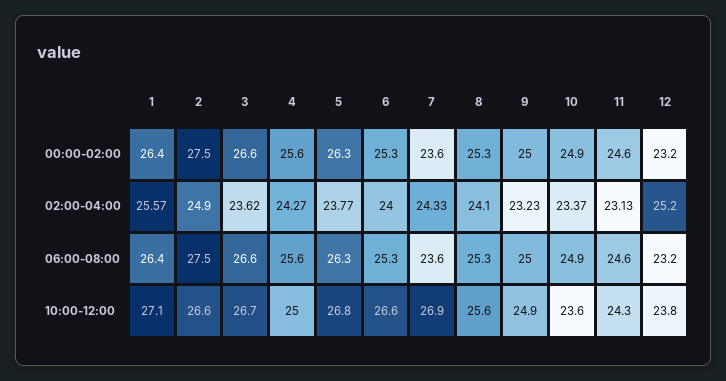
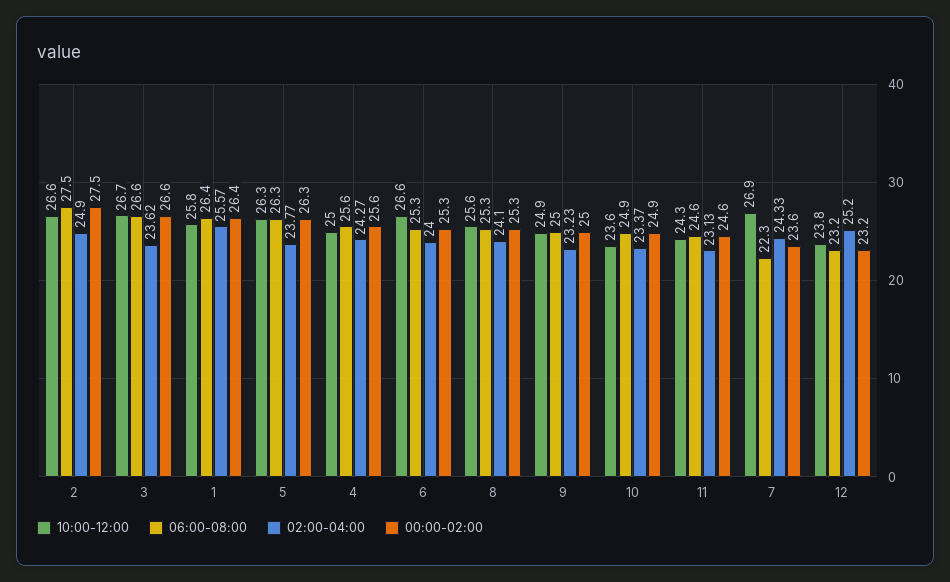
  {
    "00:00-02:00": {
      "1": 26.4,
      "2": 27.5,
      "3": 26.6,
      "4": 25.6,
      "5": 26.3,
      "6": 25.3,
      "7": 23.6,
      "8": 25.3,
      "9": 25,
      "10": 24.9,
      "11": 24.6,
      "12": 23.2
    },
    "02:00-04:00": {
      "1": 25.57,
      "2": 24.9,
      "3": 23.62,
      "4": 24.27,
      "5": 23.77,
      "6": 24,
      "7": 24.33,
      "8": 24.1,
      "9": 23.23,
      "10": 23.37,
      "11": 23.13,
      "12": 25.2
    },
    "06:00-08:00": {
      "1": 26.4,
      "2": 27.5,
      "3": 26.6,
      "4": 25.6,
      "5": 26.3,
      "6": 25.3,
-     "7": 23.6,
+     "7": 22.3,
      "8": 25.3,
      "9": 25,
      "10": 24.9,
      "11": 24.6,
      "12": 23.2
    },
    "10:00-12:00": {
-     "1": 27.1,
+     "1": 25.8,
      "2": 26.6,
      "3": 26.7,
      "4": 25,
-     "5": 26.8,
+     "5": 26.3,
      "6": 26.6,
      "7": 26.9,
      "8": 25.6,
      "9": 24.9,
      "10": 23.6,
      "11": 24.3,
      "12": 23.8
    }
  }

